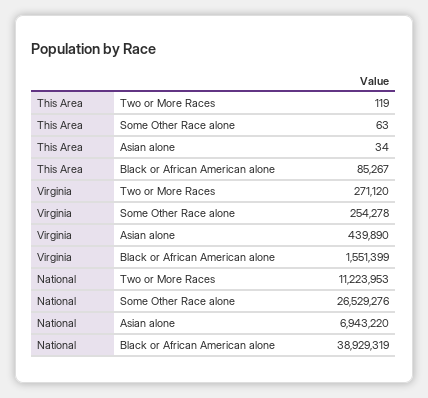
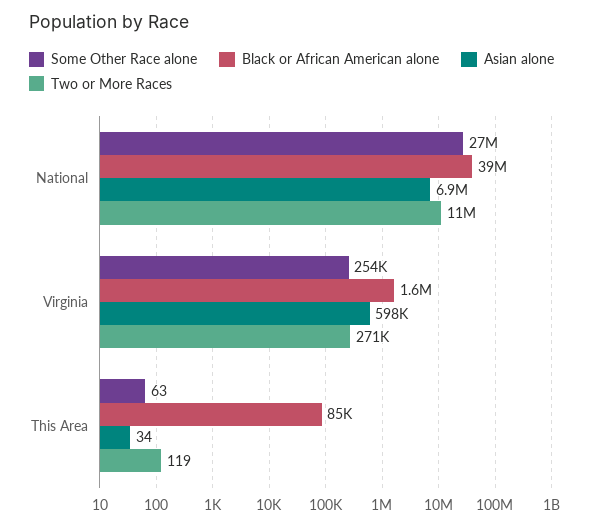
  {
    "Two or More Races": {
      "This Area": 119,
      "Virginia": 271120,
      "National": 11223953
    },
    "Some Other Race alone": {
      "This Area": 63,
      "Virginia": 254278,
      "National": 26529276
    },
    "Asian alone": {
      "This Area": 34,
-     "Virginia": 439890,
+     "Virginia": 598000,
      "National": 6943220
    },
    "Black or African American alone": {
      "This Area": 85267,
      "Virginia": 1551399,
      "National": 38929319
    }
  }

